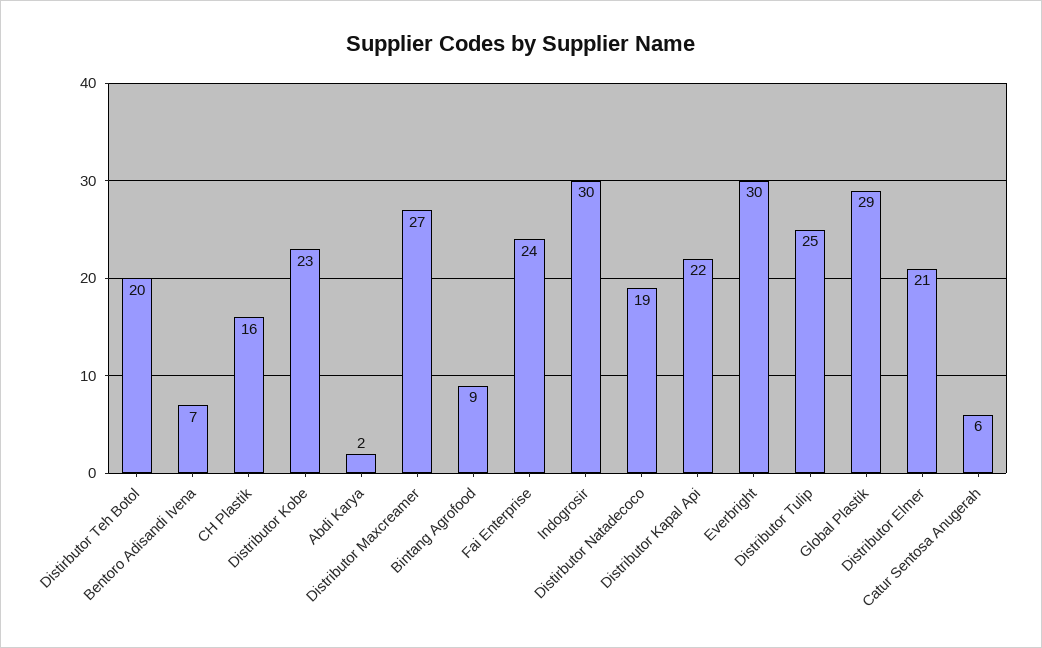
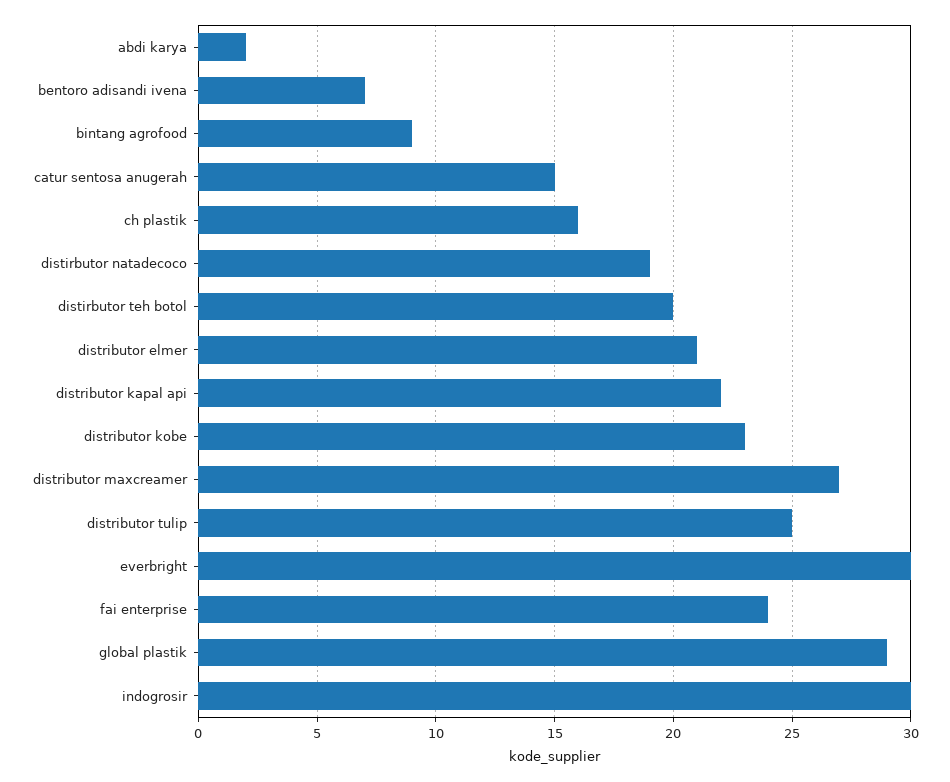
  {
    "Distirbutor Teh Botol": 20,
    "Bentoro Adisandi Ivena": 7,
    "CH Plastik": 16,
    "Distributor Kobe": 23,
    "Abdi Karya": 2,
    "Distributor Maxcreamer": 27,
    "Bintang Agrofood": 9,
    "Fai Enterprise": 24,
    "Indogrosir": 30,
    "Distirbutor Natadecoco": 19,
    "Distributor Kapal Api": 22,
    "Everbright": 30,
    "Distributor Tulip": 25,
    "Global Plastik": 29,
    "Distributor Elmer": 21,
-   "Catur Sentosa Anugerah": 6
+   "Catur Sentosa Anugerah": 15
  }

